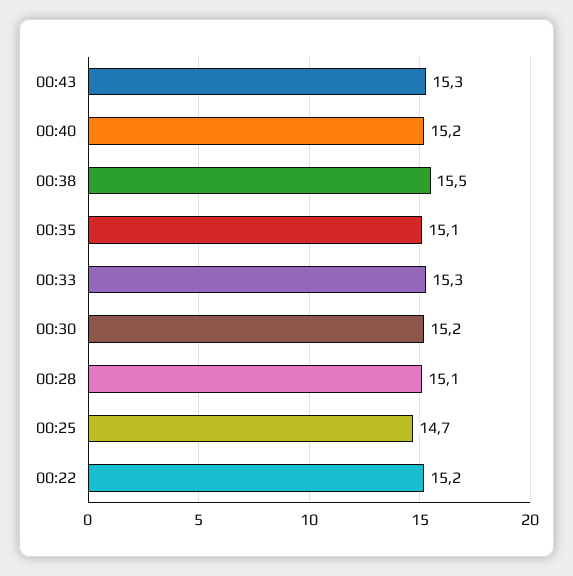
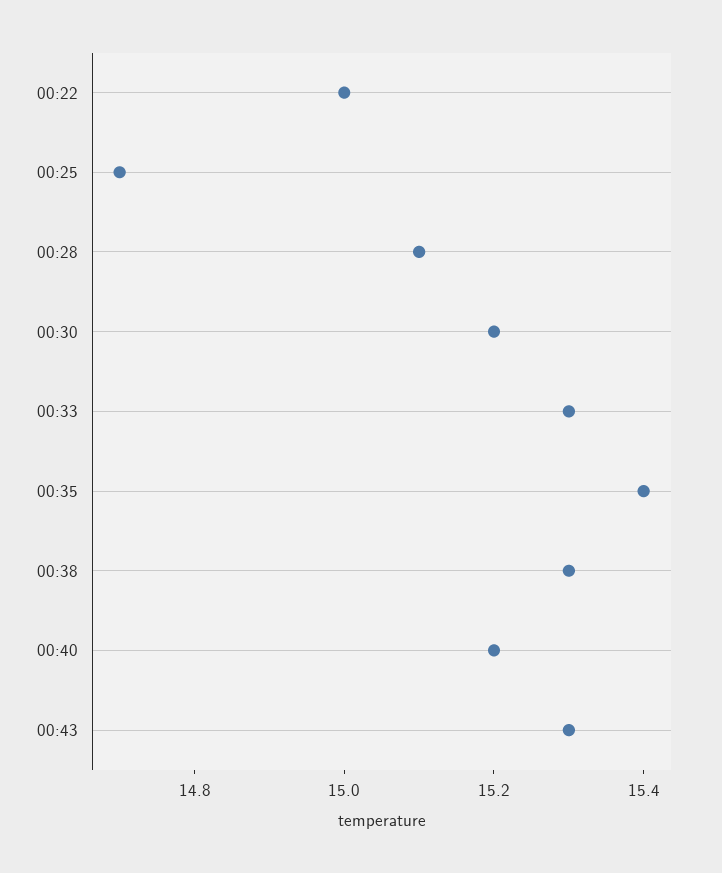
  {
    "00:43": 15.3,
    "00:40": 15.2,
-   "00:38": 15.5,
+   "00:38": 15.3,
-   "00:35": 15.1,
+   "00:35": 15.4,
    "00:33": 15.3,
    "00:30": 15.2,
    "00:28": 15.1,
    "00:25": 14.7,
-   "00:22": 15.2
+   "00:22": 15
  }

